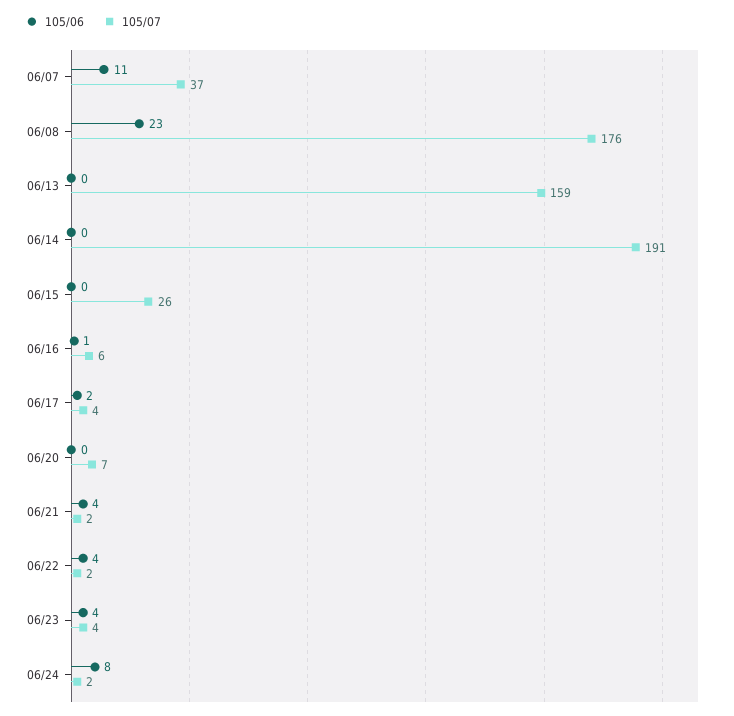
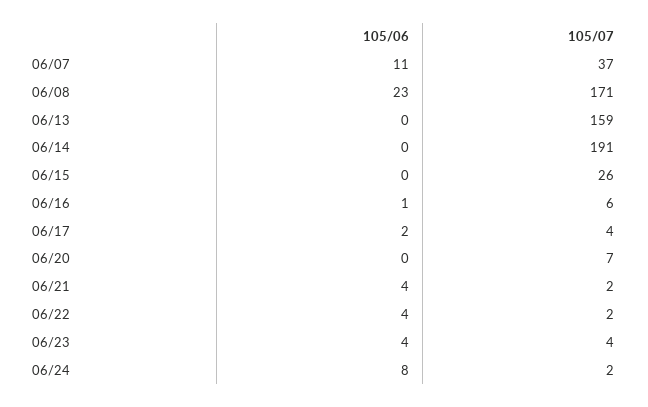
  {
    "105/06": {
      "06/07": 11,
      "06/08": 23,
      "06/13": 0,
      "06/14": 0,
      "06/15": 0,
      "06/16": 1,
      "06/17": 2,
      "06/20": 0,
      "06/21": 4,
      "06/22": 4,
      "06/23": 4,
      "06/24": 8
    },
    "105/07": {
      "06/07": 37,
-     "06/08": 176,
+     "06/08": 171,
      "06/13": 159,
      "06/14": 191,
      "06/15": 26,
      "06/16": 6,
      "06/17": 4,
      "06/20": 7,
      "06/21": 2,
      "06/22": 2,
      "06/23": 4,
      "06/24": 2
    }
  }

